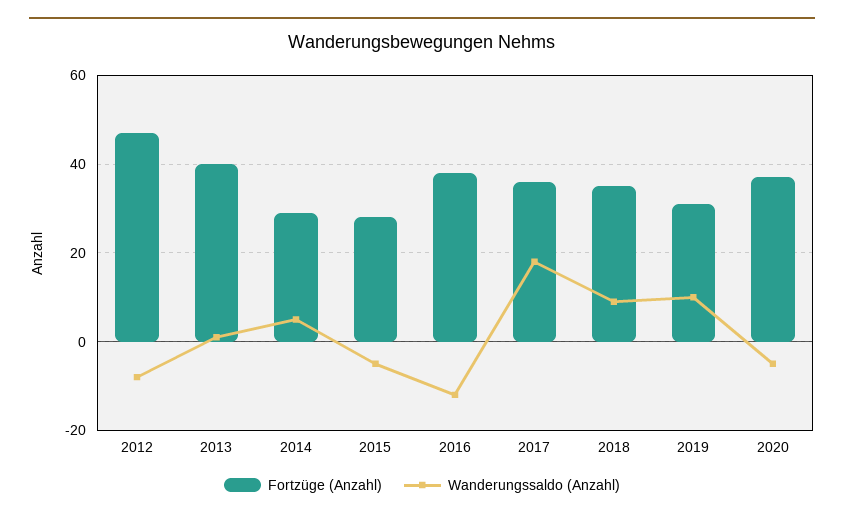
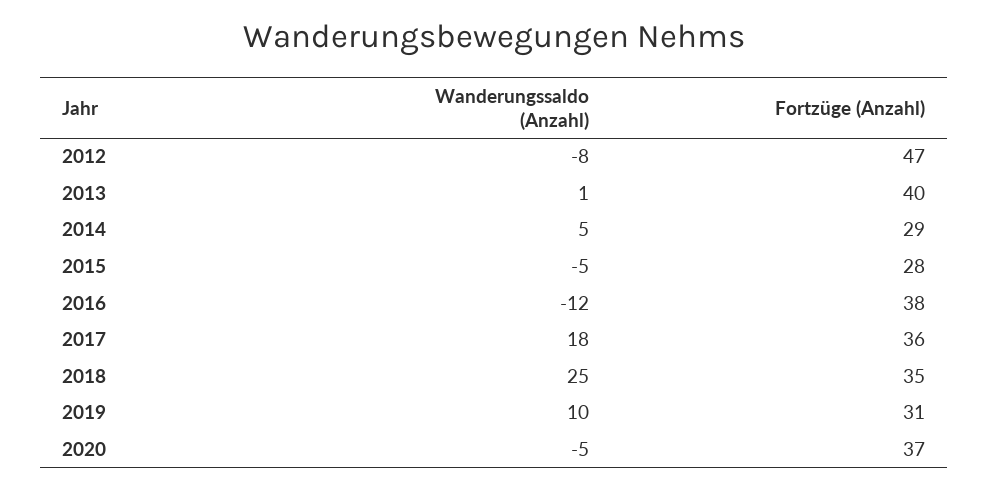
  {
    "Fortzüge (Anzahl)": {
      "2012": 47,
      "2013": 40,
      "2014": 29,
      "2015": 28,
      "2016": 38,
      "2017": 36,
      "2018": 35,
      "2019": 31,
      "2020": 37
    },
    "Wanderungssaldo (Anzahl)": {
      "2012": -8,
      "2013": 1,
      "2014": 5,
      "2015": -5,
      "2016": -12,
      "2017": 18,
-     "2018": 10,
+     "2018": 25,
      "2019": 10,
      "2020": -5
    }
  }

